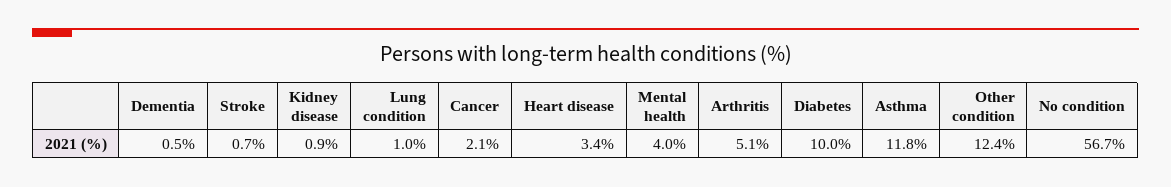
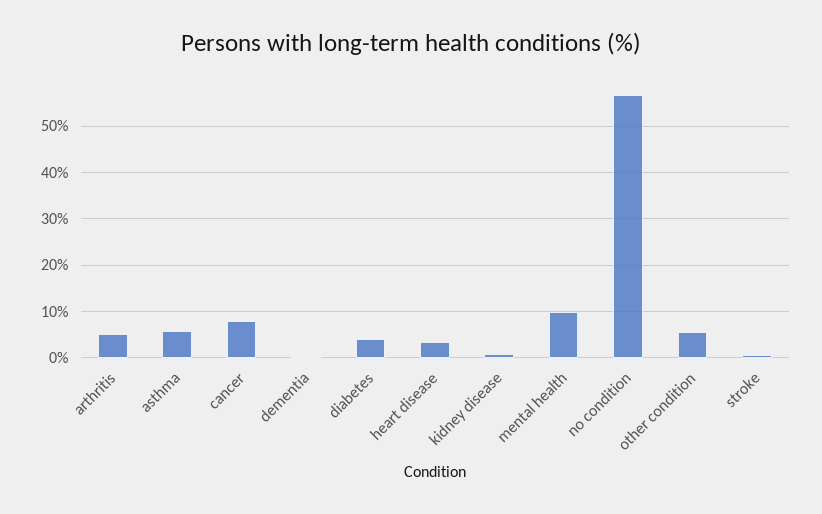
  {
    "Dementia": 0.5,
    "Stroke": 0.7,
    "Kidney disease": 0.9,
-   "Lung condition": 1,
-   "Cancer": 2.1,
+   "Cancer": 8,
    "Heart disease": 3.4,
-   "Mental health": 4,
+   "Mental health": 10,
    "Arthritis": 5.1,
-   "Diabetes": 10,
+   "Diabetes": 4,
-   "Asthma": 11.8,
+   "Asthma": 6,
-   "Other condition": 12.4,
+   "Other condition": 6,
    "No condition": 56.7
  }

